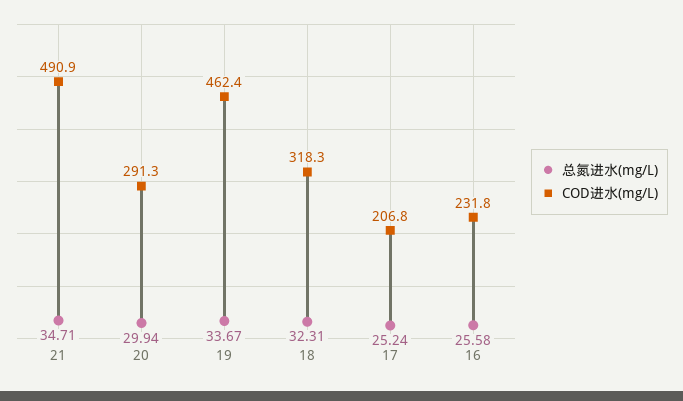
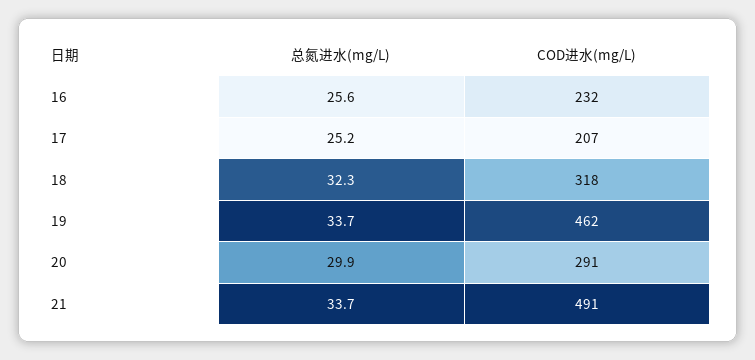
  {
    "总氮进水(mg/L)": {
-     "21": 34.71,
+     "21": 33.7,
      "20": 29.94,
      "19": 33.67,
      "18": 32.31,
      "17": 25.24,
      "16": 25.58
    },
    "COD进水(mg/L)": {
      "21": 490.9,
      "20": 291.3,
      "19": 462.4,
      "18": 318.3,
      "17": 206.8,
      "16": 231.8
    }
  }

